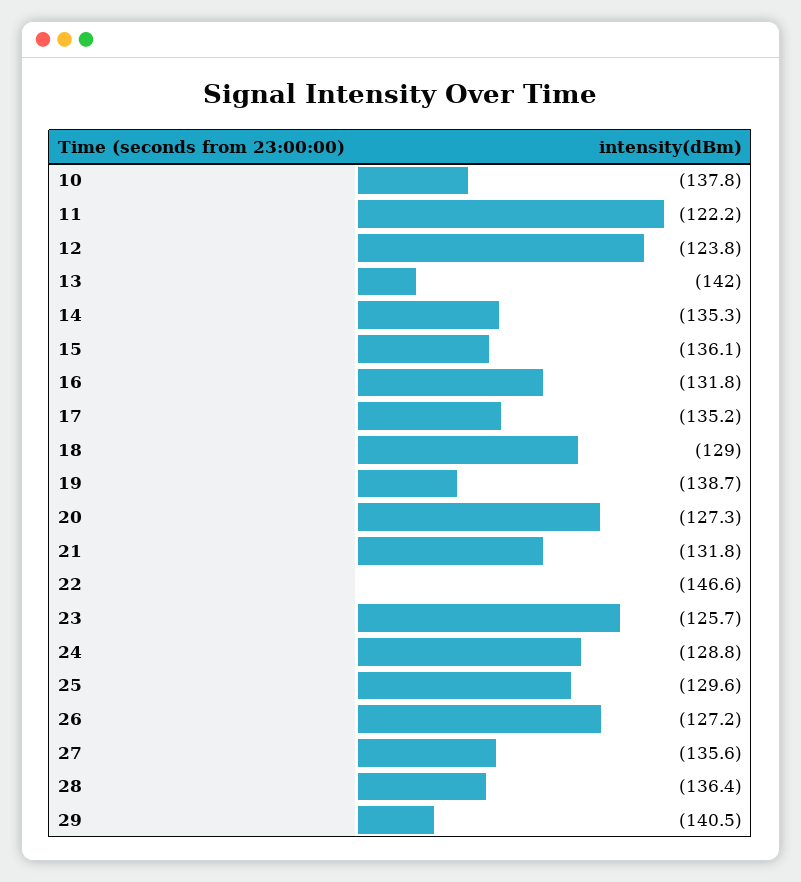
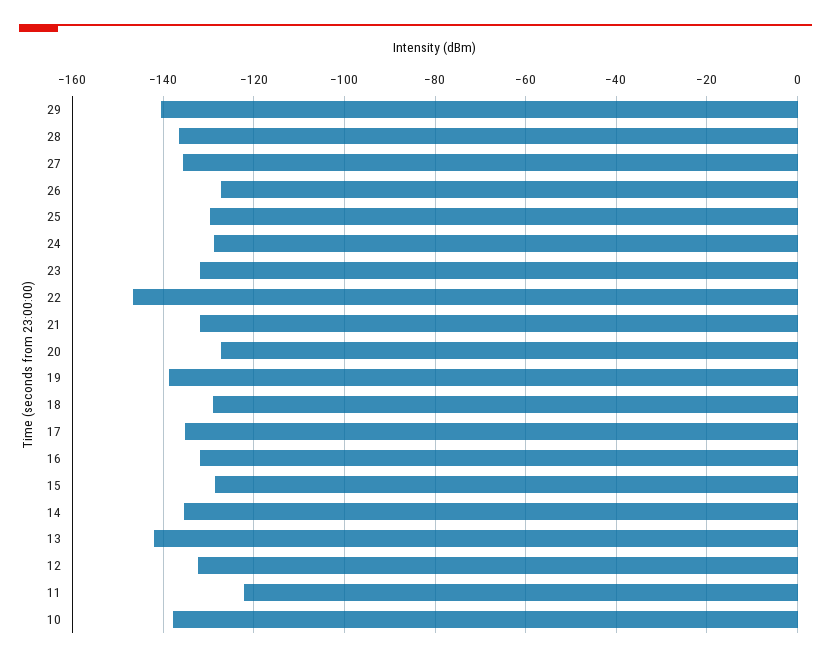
  {
    "10": -137.8,
    "11": -122.2,
-   "12": -123.8,
+   "12": -132,
    "13": -142,
    "14": -135.3,
-   "15": -136.1,
+   "15": -128,
    "16": -131.8,
    "17": -135.2,
    "18": -129,
    "19": -138.7,
    "20": -127.3,
    "21": -131.8,
    "22": -146.6,
-   "23": -125.7,
+   "23": -132,
    "24": -128.8,
    "25": -129.6,
    "26": -127.2,
    "27": -135.6,
    "28": -136.4,
    "29": -140.5
  }

